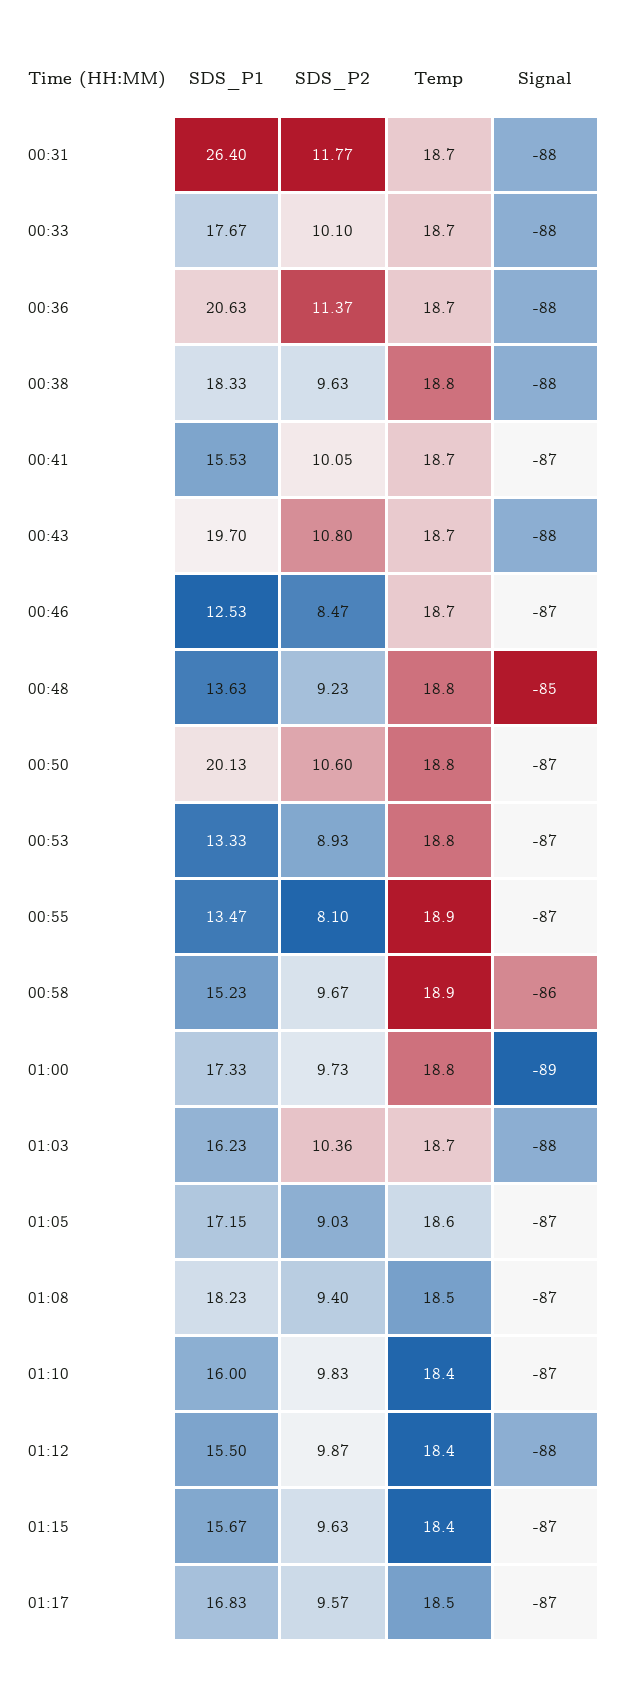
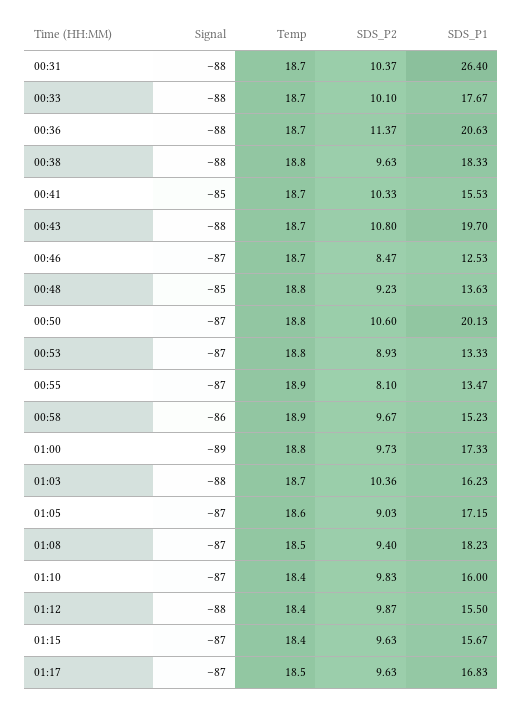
  {
    "SDS_P1": {
      "00:31": 26.4,
      "00:33": 17.67,
      "00:36": 20.63,
      "00:38": 18.33,
      "00:41": 15.53,
      "00:43": 19.7,
      "00:46": 12.53,
      "00:48": 13.63,
      "00:50": 20.13,
      "00:53": 13.33,
      "00:55": 13.47,
      "00:58": 15.23,
      "01:00": 17.33,
      "01:03": 16.23,
      "01:05": 17.15,
      "01:08": 18.23,
      "01:10": 16,
      "01:12": 15.5,
      "01:15": 15.67,
      "01:17": 16.83
    },
    "SDS_P2": {
-     "00:31": 11.77,
+     "00:31": 10.37,
      "00:33": 10.1,
      "00:36": 11.37,
      "00:38": 9.63,
-     "00:41": 10.05,
+     "00:41": 10.33,
      "00:43": 10.8,
      "00:46": 8.47,
      "00:48": 9.23,
      "00:50": 10.6,
      "00:53": 8.93,
      "00:55": 8.1,
      "00:58": 9.67,
      "01:00": 9.73,
      "01:03": 10.36,
      "01:05": 9.03,
      "01:08": 9.4,
      "01:10": 9.83,
      "01:12": 9.87,
      "01:15": 9.63,
-     "01:17": 9.57
+     "01:17": 9.63
    },
    "Temp": {
      "00:31": 18.7,
      "00:33": 18.7,
      "00:36": 18.7,
      "00:38": 18.8,
      "00:41": 18.7,
      "00:43": 18.7,
      "00:46": 18.7,
      "00:48": 18.8,
      "00:50": 18.8,
      "00:53": 18.8,
      "00:55": 18.9,
      "00:58": 18.9,
      "01:00": 18.8,
      "01:03": 18.7,
      "01:05": 18.6,
      "01:08": 18.5,
      "01:10": 18.4,
      "01:12": 18.4,
      "01:15": 18.4,
      "01:17": 18.5
    },
    "Signal": {
      "00:31": -88,
      "00:33": -88,
      "00:36": -88,
      "00:38": -88,
-     "00:41": -87,
+     "00:41": -85,
      "00:43": -88,
      "00:46": -87,
      "00:48": -85,
      "00:50": -87,
      "00:53": -87,
      "00:55": -87,
      "00:58": -86,
      "01:00": -89,
      "01:03": -88,
      "01:05": -87,
      "01:08": -87,
      "01:10": -87,
      "01:12": -88,
      "01:15": -87,
      "01:17": -87
    }
  }

